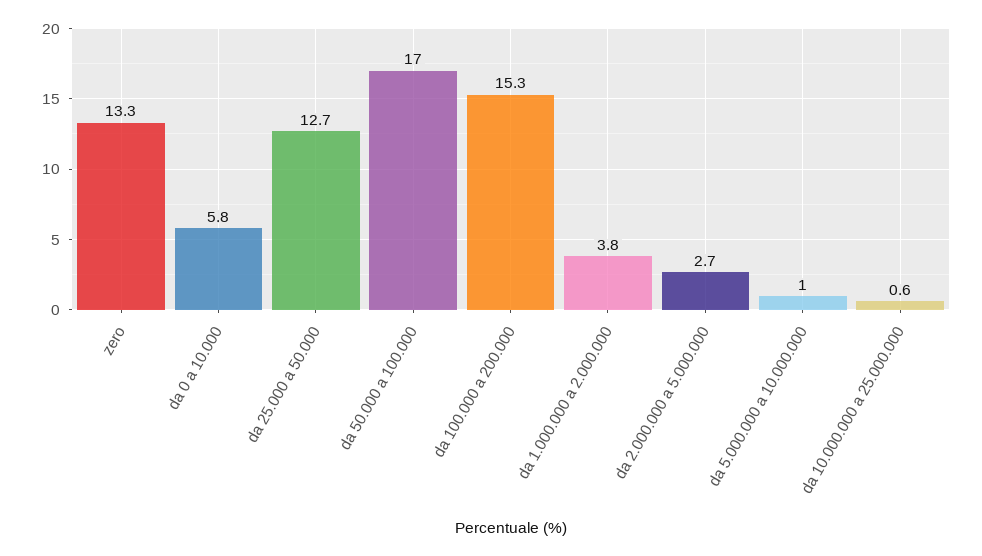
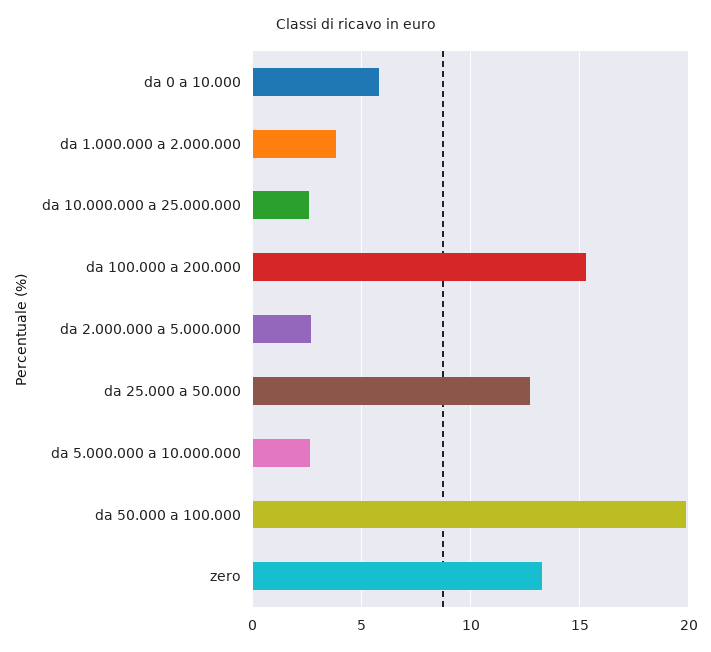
  {
    "zero": 13.3,
    "da 0 a 10.000": 5.8,
    "da 25.000 a 50.000": 12.7,
-   "da 50.000 a 100.000": 17,
+   "da 50.000 a 100.000": 20,
    "da 100.000 a 200.000": 15.3,
    "da 1.000.000 a 2.000.000": 3.8,
    "da 2.000.000 a 5.000.000": 2.7,
-   "da 5.000.000 a 10.000.000": 1,
+   "da 5.000.000 a 10.000.000": 2.5,
-   "da 10.000.000 a 25.000.000": 0.6
+   "da 10.000.000 a 25.000.000": 2.5
  }

